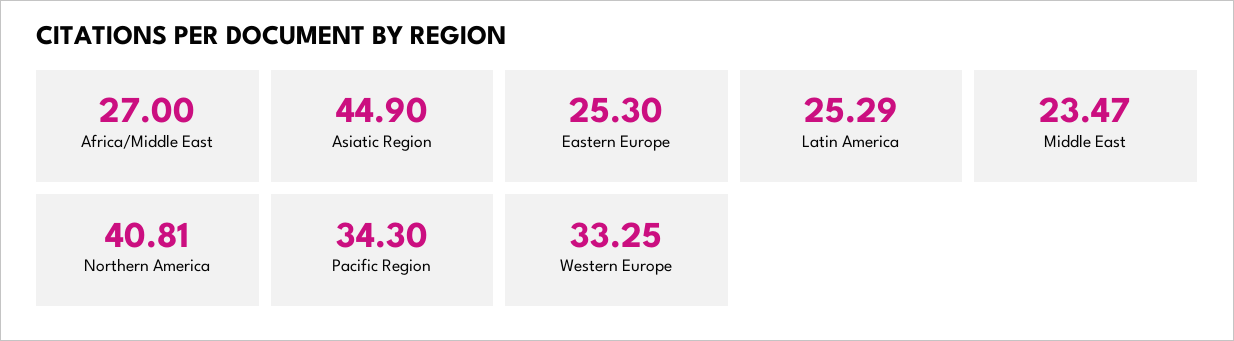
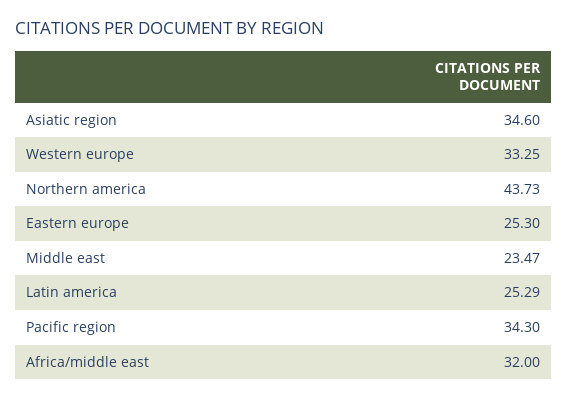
  {
-   "Africa/Middle East": 27,
+   "Africa/Middle East": 32,
-   "Asiatic Region": 44.9,
+   "Asiatic Region": 34.6,
    "Eastern Europe": 25.3,
    "Latin America": 25.29,
    "Middle East": 23.47,
-   "Northern America": 40.81,
+   "Northern America": 43.73,
    "Pacific Region": 34.3,
    "Western Europe": 33.25
  }

